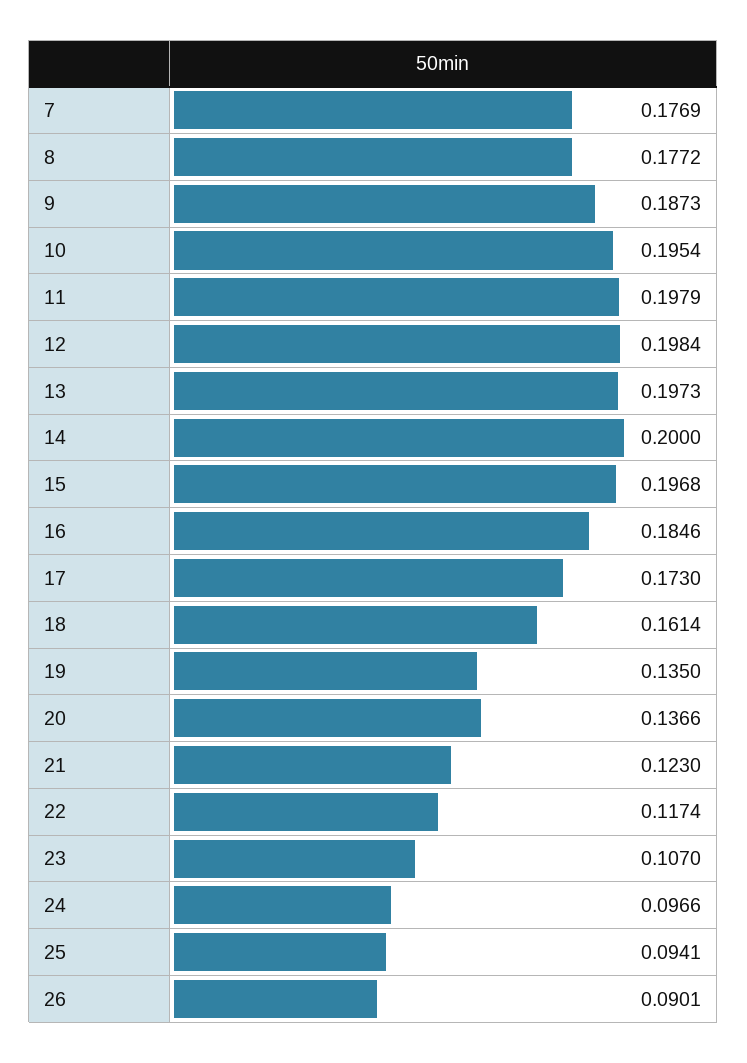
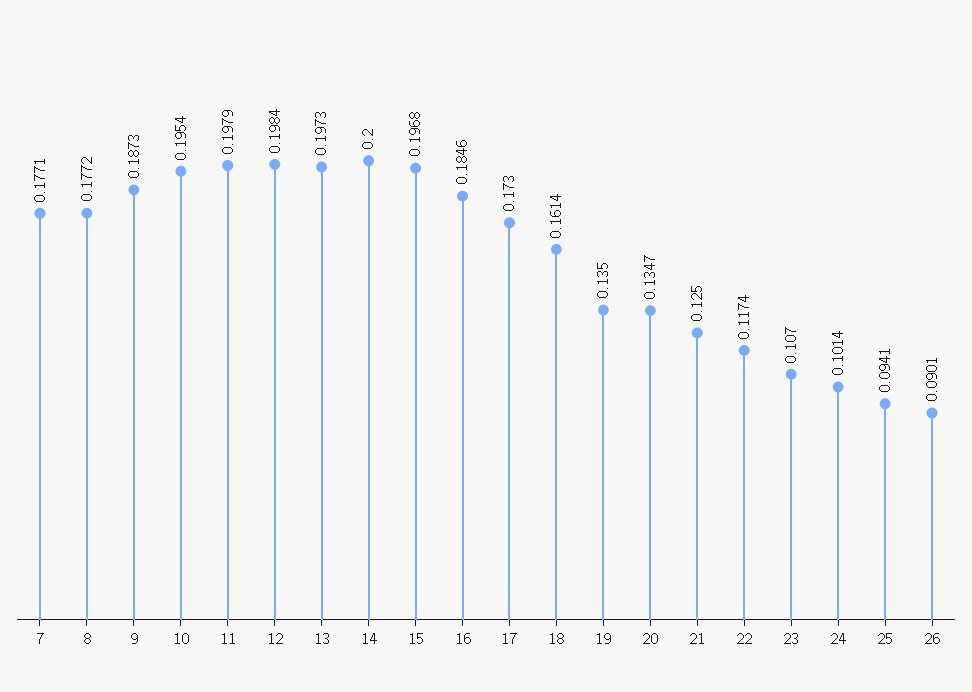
  {
-   "7": 0.1769,
+   "7": 0.1771,
    "8": 0.1772,
    "9": 0.1873,
    "10": 0.1954,
    "11": 0.1979,
    "12": 0.1984,
    "13": 0.1973,
    "14": 0.2,
    "15": 0.1968,
    "16": 0.1846,
    "17": 0.173,
    "18": 0.1614,
    "19": 0.135,
-   "20": 0.1366,
+   "20": 0.1347,
-   "21": 0.123,
+   "21": 0.125,
    "22": 0.1174,
    "23": 0.107,
-   "24": 0.0966,
+   "24": 0.1014,
    "25": 0.0941,
    "26": 0.0901
  }

